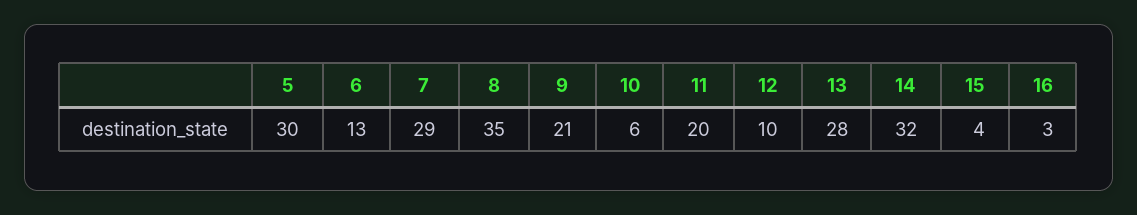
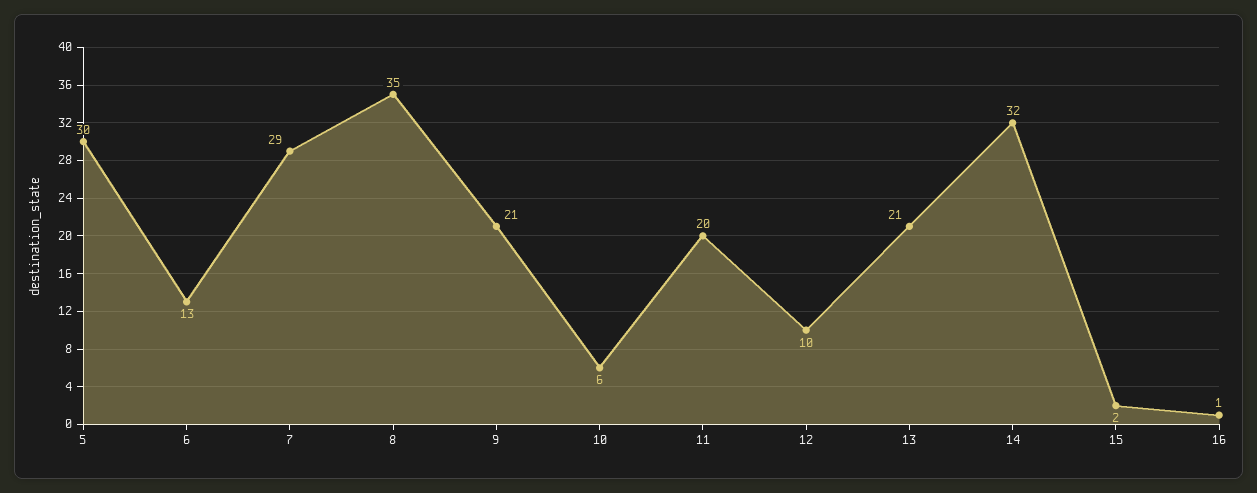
  {
    "5": 30,
    "6": 13,
    "7": 29,
    "8": 35,
    "9": 21,
    "10": 6,
    "11": 20,
    "12": 10,
-   "13": 28,
+   "13": 21,
    "14": 32,
-   "15": 4,
+   "15": 2,
-   "16": 3
+   "16": 1
  }

